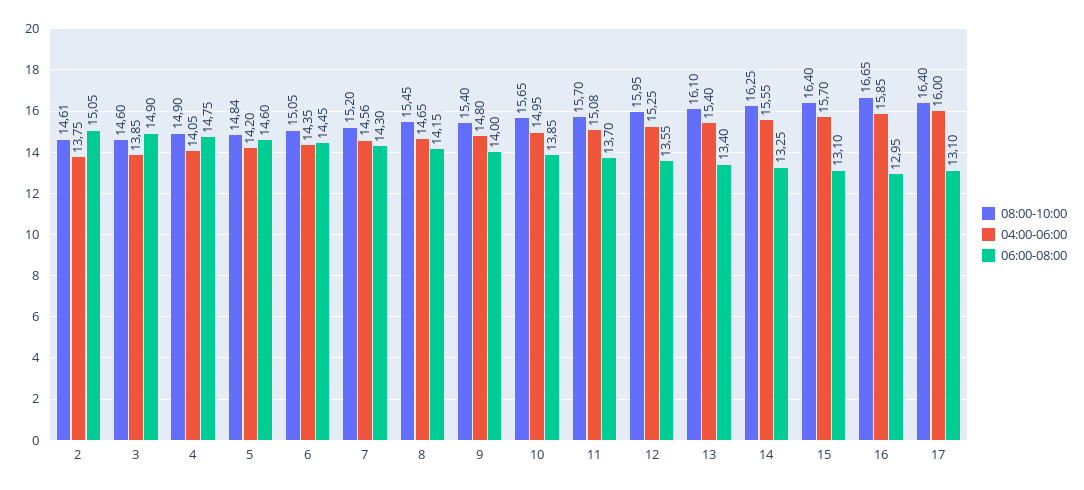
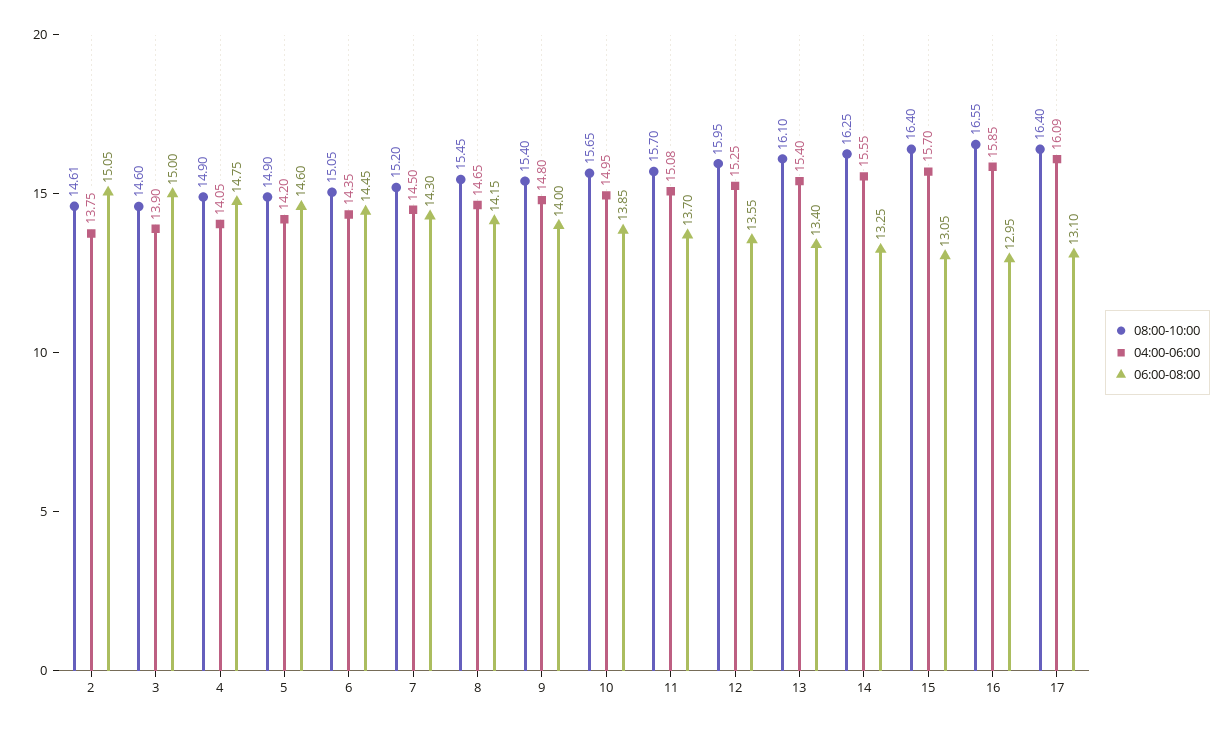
  {
    "08:00-10:00": {
      "2": 14.61,
      "3": 14.6,
      "4": 14.9,
-     "5": 14.84,
+     "5": 14.9,
      "6": 15.05,
      "7": 15.2,
      "8": 15.45,
      "9": 15.4,
      "10": 15.65,
      "11": 15.7,
      "12": 15.95,
      "13": 16.1,
      "14": 16.25,
      "15": 16.4,
-     "16": 16.65,
+     "16": 16.55,
      "17": 16.4
    },
    "04:00-06:00": {
      "2": 13.75,
-     "3": 13.85,
+     "3": 13.9,
      "4": 14.05,
      "5": 14.2,
      "6": 14.35,
-     "7": 14.56,
+     "7": 14.5,
      "8": 14.65,
      "9": 14.8,
      "10": 14.95,
      "11": 15.08,
      "12": 15.25,
      "13": 15.4,
      "14": 15.55,
      "15": 15.7,
      "16": 15.85,
-     "17": 16
+     "17": 16.09
    },
    "06:00-08:00": {
      "2": 15.05,
-     "3": 14.9,
+     "3": 15,
      "4": 14.75,
      "5": 14.6,
      "6": 14.45,
      "7": 14.3,
      "8": 14.15,
      "9": 14,
      "10": 13.85,
      "11": 13.7,
      "12": 13.55,
      "13": 13.4,
      "14": 13.25,
-     "15": 13.1,
+     "15": 13.05,
      "16": 12.95,
      "17": 13.1
    }
  }

